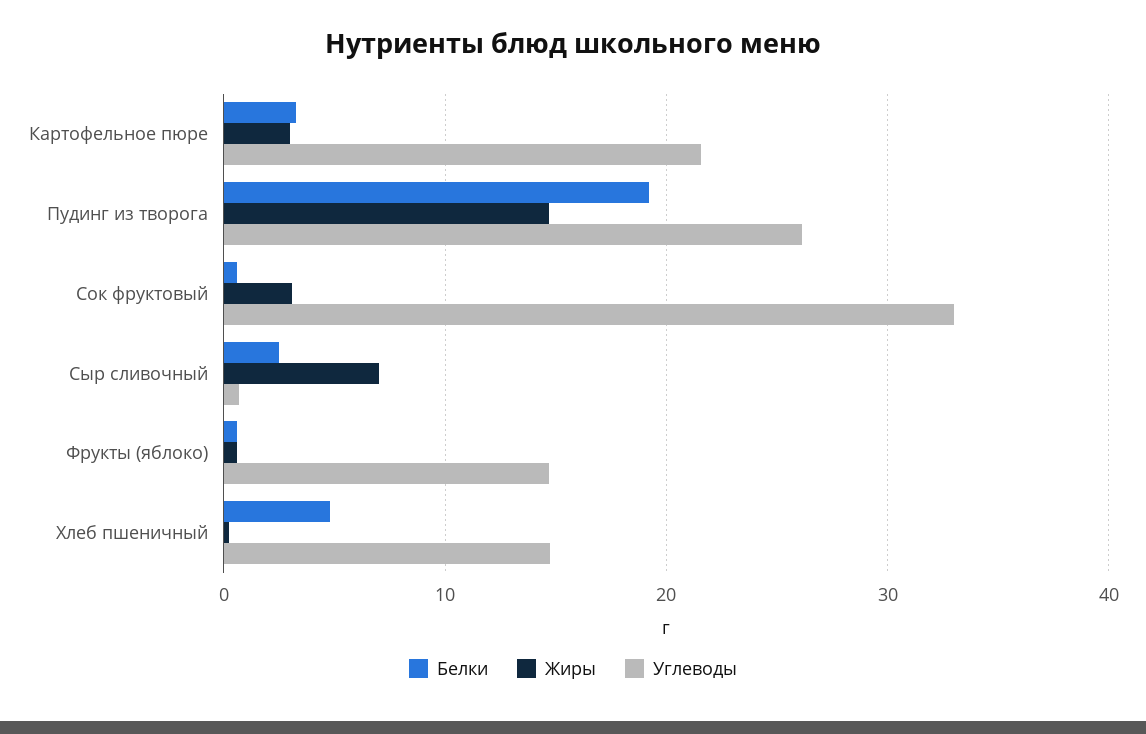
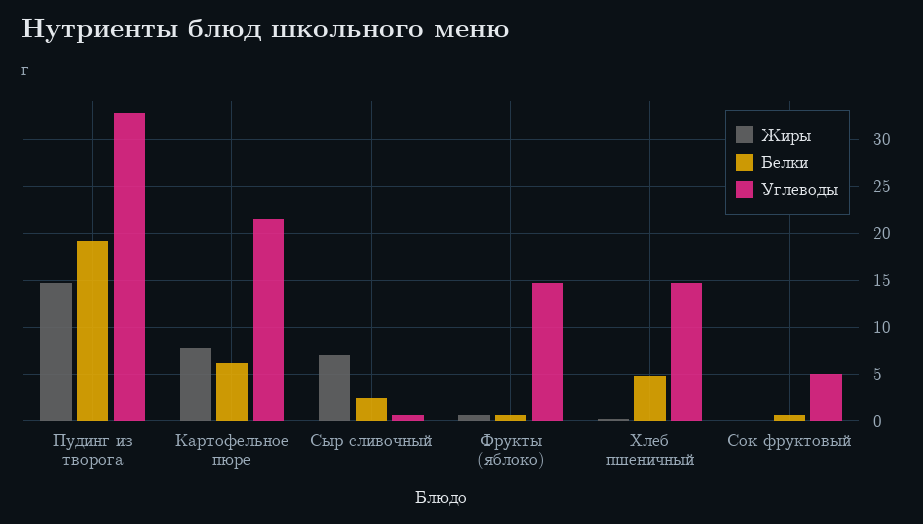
  {
    "Белки": {
-     "Картофельное пюре": 3,
+     "Картофельное пюре": 6,
      "Пудинг из творога": 19,
      "Сок фруктовый": 1,
      "Сыр сливочный": 2,
      "Фрукты (яблоко)": 1,
      "Хлеб пшеничный": 5
    },
    "Жиры": {
-     "Картофельное пюре": 3,
+     "Картофельное пюре": 8,
      "Пудинг из творога": 15,
-     "Сок фруктовый": 3,
+     "Сок фруктовый": 0,
      "Сыр сливочный": 7,
      "Фрукты (яблоко)": 1,
      "Хлеб пшеничный": 0
    },
    "Углеводы": {
      "Картофельное пюре": 22,
-     "Пудинг из творога": 26,
+     "Пудинг из творога": 33,
-     "Сок фруктовый": 33,
+     "Сок фруктовый": 5,
      "Сыр сливочный": 1,
      "Фрукты (яблоко)": 15,
      "Хлеб пшеничный": 15
    }
  }

